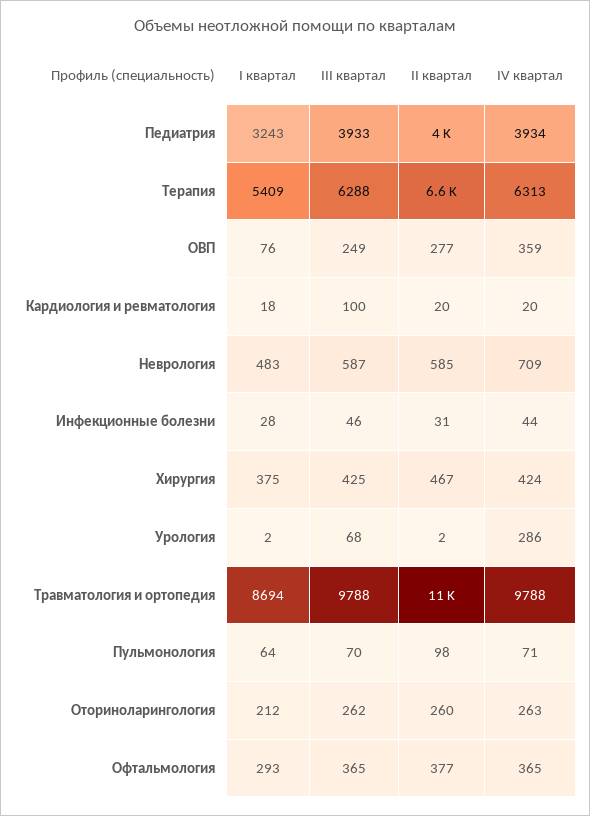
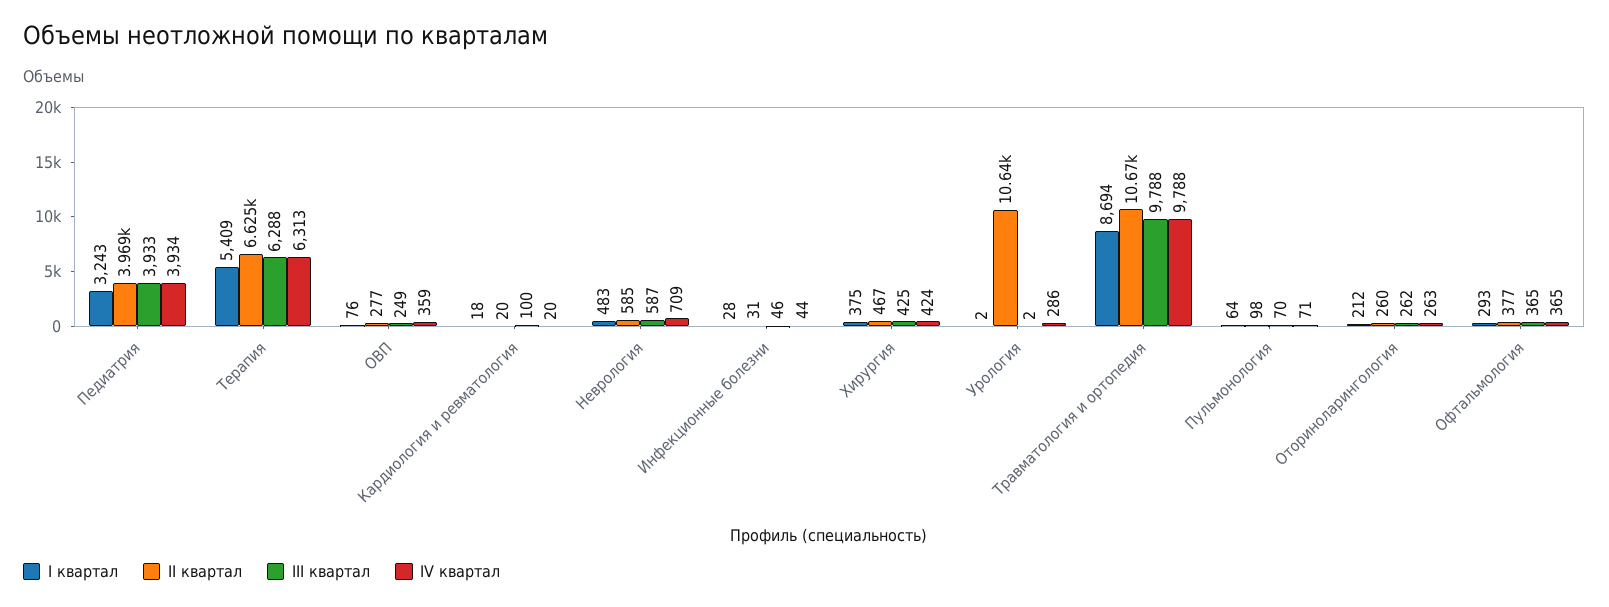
  {
    "I квартал": {
      "Педиатрия": 3243,
      "Терапия": 5409,
      "ОВП": 76,
      "Кардиология и ревматология": 18,
      "Неврология": 483,
      "Инфекционные болезни": 28,
      "Хирургия": 375,
      "Урология": 2,
      "Травматология и ортопедия": 8694,
      "Пульмонология": 64,
      "Оториноларингология": 212,
      "Офтальмология": 293
    },
    "III квартал": {
      "Педиатрия": 3933,
      "Терапия": 6288,
      "ОВП": 249,
      "Кардиология и ревматология": 100,
      "Неврология": 587,
      "Инфекционные болезни": 46,
      "Хирургия": 425,
-     "Урология": 68,
+     "Урология": 2,
      "Травматология и ортопедия": 9788,
      "Пульмонология": 70,
      "Оториноларингология": 262,
      "Офтальмология": 365
    },
    "II квартал": {
      "Педиатрия": 3969,
      "Терапия": 6625,
      "ОВП": 277,
      "Кардиология и ревматология": 20,
      "Неврология": 585,
      "Инфекционные болезни": 31,
      "Хирургия": 467,
-     "Урология": 2,
+     "Урология": 10640,
      "Травматология и ортопедия": 10670,
      "Пульмонология": 98,
      "Оториноларингология": 260,
      "Офтальмология": 377
    },
    "IV квартал": {
      "Педиатрия": 3934,
      "Терапия": 6313,
      "ОВП": 359,
      "Кардиология и ревматология": 20,
      "Неврология": 709,
      "Инфекционные болезни": 44,
      "Хирургия": 424,
      "Урология": 286,
      "Травматология и ортопедия": 9788,
      "Пульмонология": 71,
      "Оториноларингология": 263,
      "Офтальмология": 365
    }
  }

